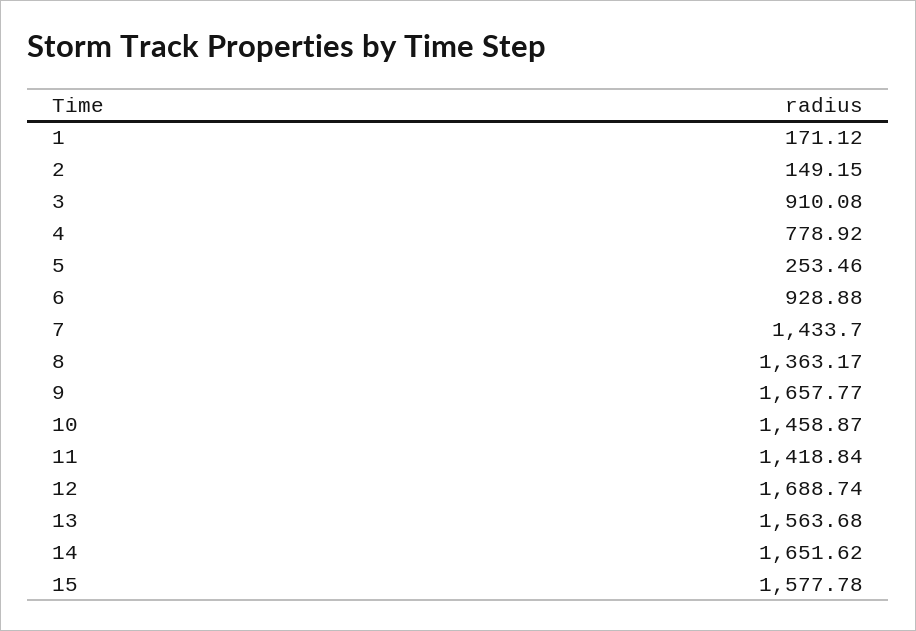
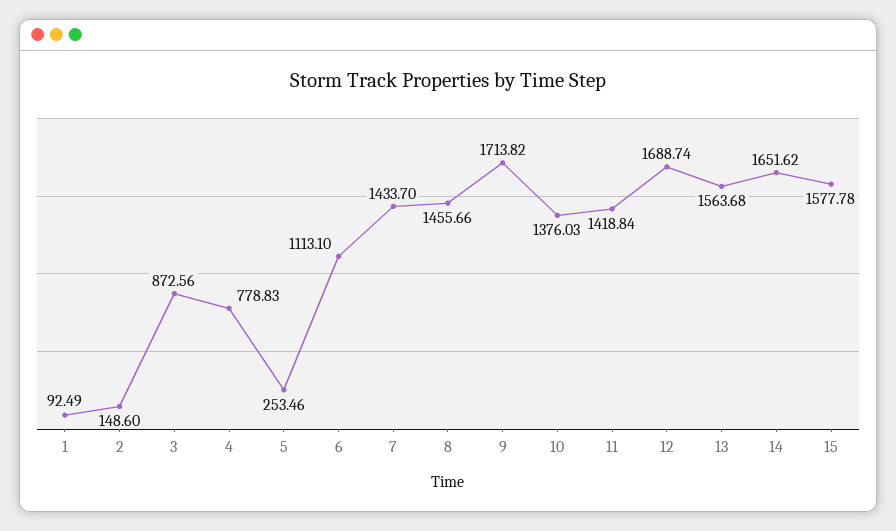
  {
-   "1": 171.12,
+   "1": 92.49,
-   "2": 149.15,
+   "2": 148.6,
-   "3": 910.08,
+   "3": 872.56,
-   "4": 778.92,
+   "4": 778.83,
    "5": 253.46,
-   "6": 928.88,
+   "6": 1113.1,
    "7": 1433.7,
-   "8": 1363.17,
+   "8": 1455.66,
-   "9": 1657.77,
+   "9": 1713.82,
-   "10": 1458.87,
+   "10": 1376.03,
    "11": 1418.84,
    "12": 1688.74,
    "13": 1563.68,
    "14": 1651.62,
    "15": 1577.78
  }

